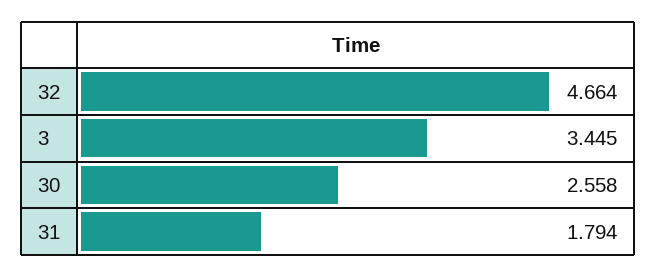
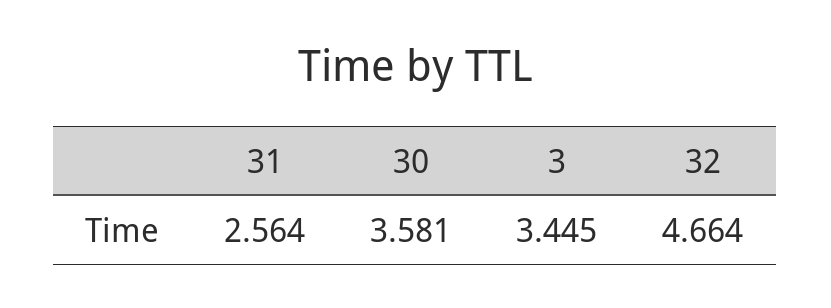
  {
    "32": 4.664,
    "3": 3.445,
-   "30": 2.558,
+   "30": 3.581,
-   "31": 1.794
+   "31": 2.564
  }

